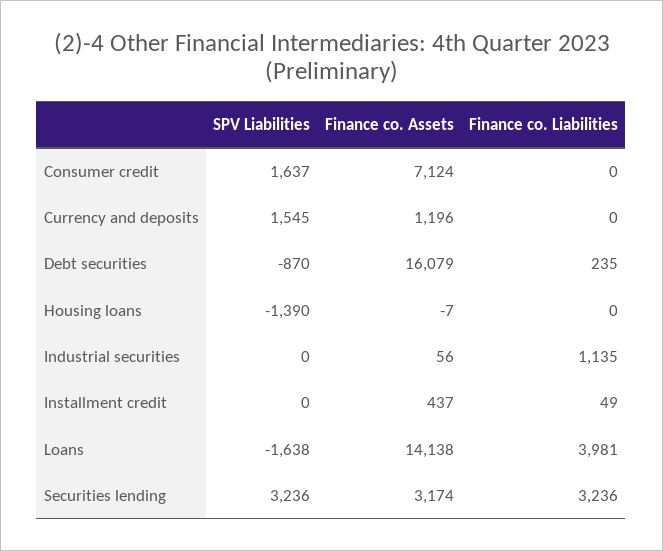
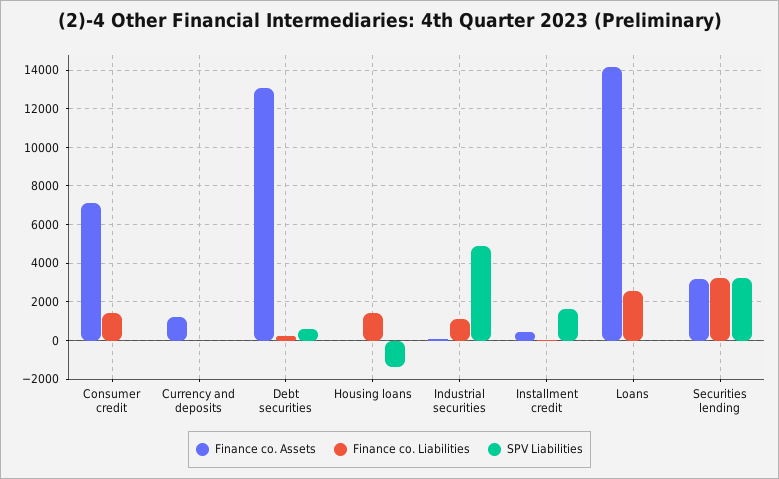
  {
    "SPV Liabilities": {
-     "Consumer credit": 1637,
+     "Consumer credit": 0,
-     "Currency and deposits": 1545,
+     "Currency and deposits": 0,
-     "Debt securities": -870,
+     "Debt securities": 500,
      "Housing loans": -1390,
-     "Industrial securities": 0,
+     "Industrial securities": 5000,
-     "Installment credit": 0,
+     "Installment credit": 1500,
-     "Loans": -1638,
+     "Loans": 0,
      "Securities lending": 3236
    },
    "Finance co. Assets": {
      "Consumer credit": 7124,
      "Currency and deposits": 1196,
-     "Debt securities": 16079,
+     "Debt securities": 13000,
      "Housing loans": -7,
      "Industrial securities": 56,
      "Installment credit": 437,
      "Loans": 14138,
      "Securities lending": 3174
    },
    "Finance co. Liabilities": {
-     "Consumer credit": 0,
+     "Consumer credit": 1500,
      "Currency and deposits": 0,
      "Debt securities": 235,
-     "Housing loans": 0,
+     "Housing loans": 1500,
      "Industrial securities": 1135,
      "Installment credit": 49,
-     "Loans": 3981,
+     "Loans": 2500,
      "Securities lending": 3236
    }
  }

